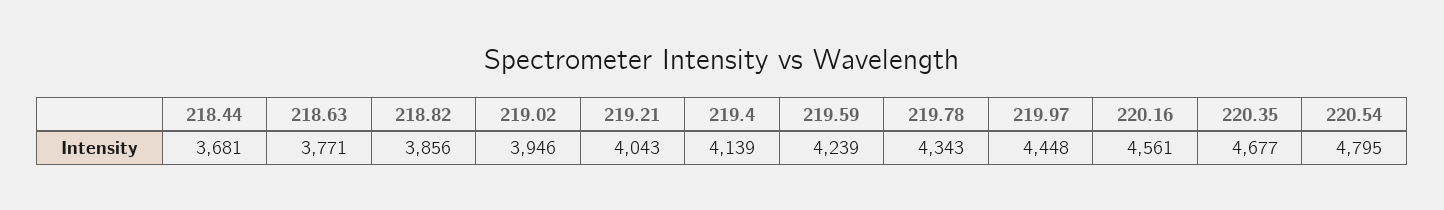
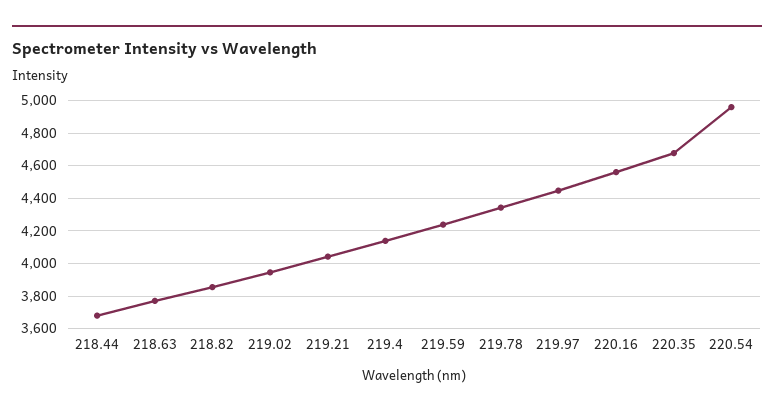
  {
    "218.44": 3681,
    "218.63": 3771,
    "218.82": 3856,
    "219.02": 3946,
    "219.21": 4043,
    "219.4": 4139,
    "219.59": 4239,
    "219.78": 4343,
    "219.97": 4448,
    "220.16": 4561,
    "220.35": 4677,
-   "220.54": 4795
+   "220.54": 4950
  }

